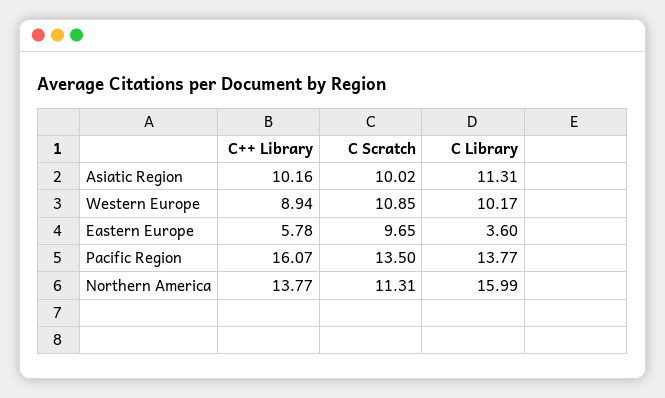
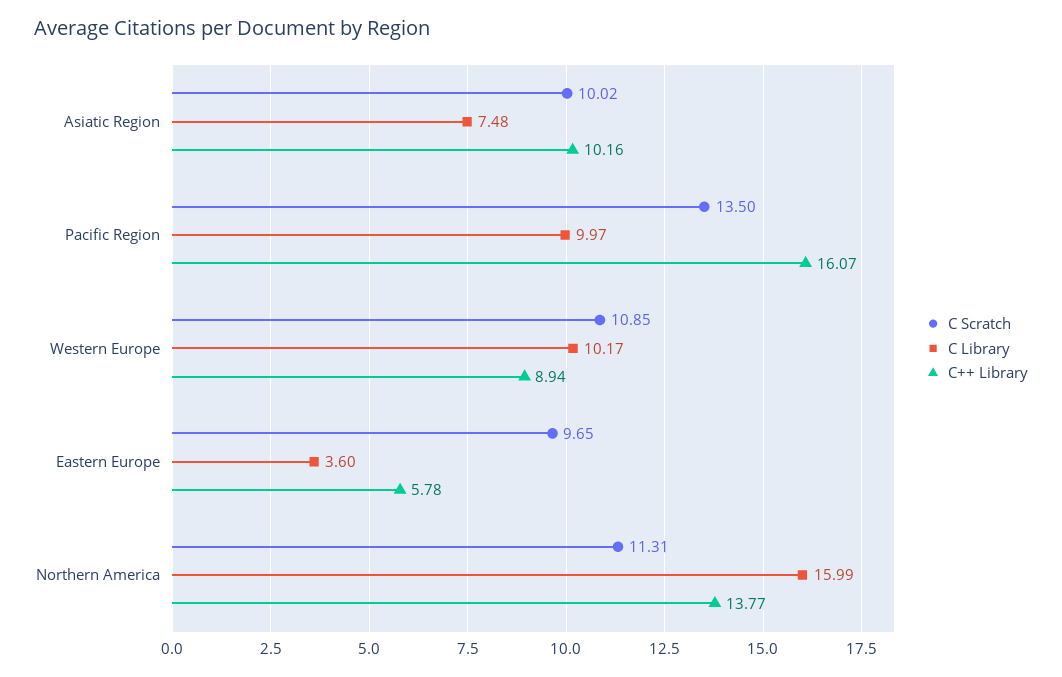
  {
    "C++ Library": {
      "Asiatic Region": 10.16,
      "Western Europe": 8.94,
      "Eastern Europe": 5.78,
      "Pacific Region": 16.07,
      "Northern America": 13.77
    },
    "C Scratch": {
      "Asiatic Region": 10.02,
      "Western Europe": 10.85,
      "Eastern Europe": 9.65,
      "Pacific Region": 13.5,
      "Northern America": 11.31
    },
    "C Library": {
-     "Asiatic Region": 11.31,
+     "Asiatic Region": 7.48,
      "Western Europe": 10.17,
      "Eastern Europe": 3.6,
-     "Pacific Region": 13.77,
+     "Pacific Region": 9.97,
      "Northern America": 15.99
    }
  }

